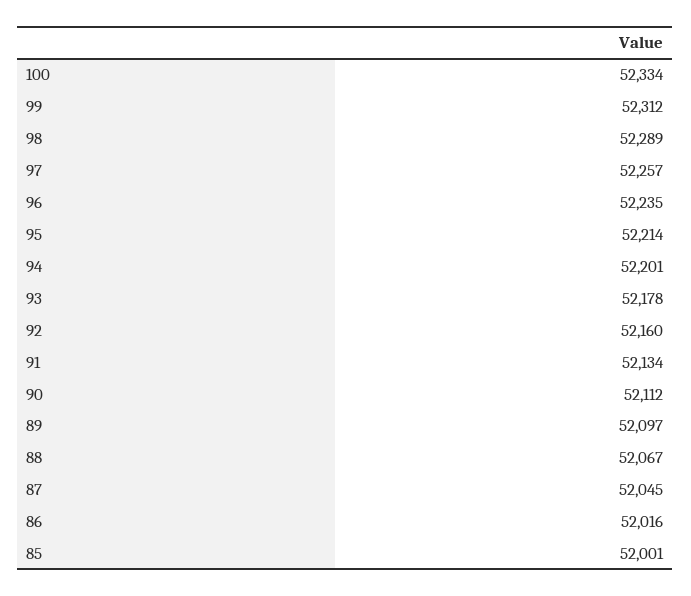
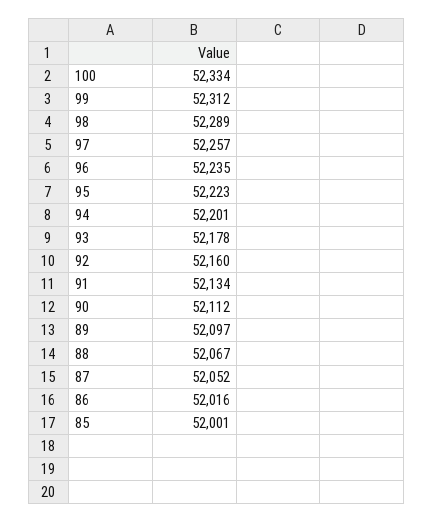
  {
    "100": 52334,
    "99": 52312,
    "98": 52289,
    "97": 52257,
    "96": 52235,
-   "95": 52214,
+   "95": 52223,
    "94": 52201,
    "93": 52178,
    "92": 52160,
    "91": 52134,
    "90": 52112,
    "89": 52097,
    "88": 52067,
-   "87": 52045,
+   "87": 52052,
    "86": 52016,
    "85": 52001
  }

